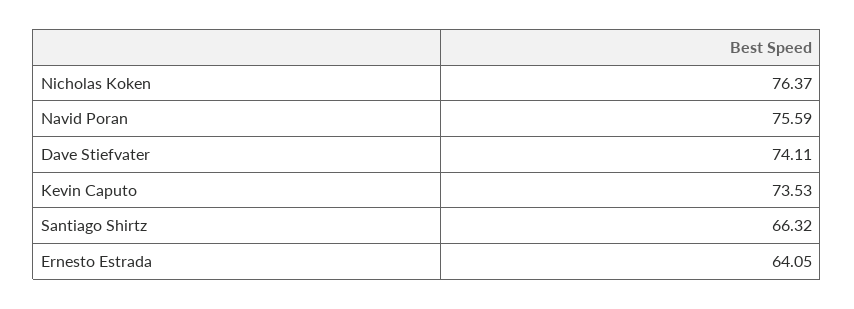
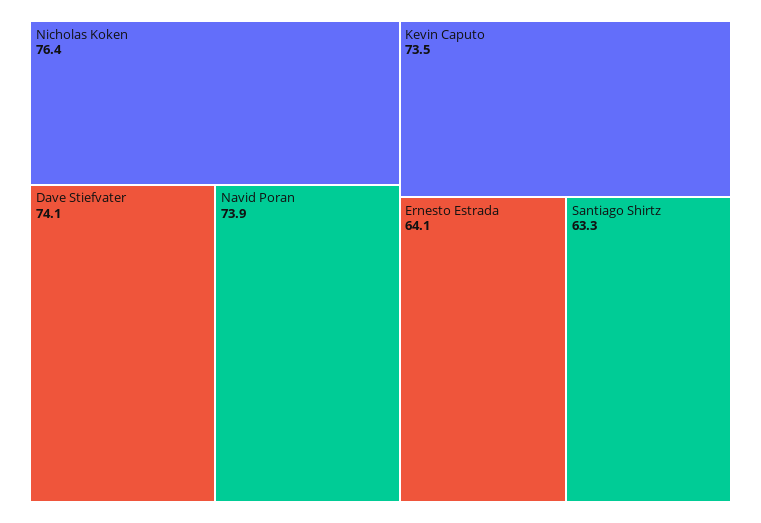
  {
    "Nicholas Koken": 76.37,
-   "Navid Poran": 75.59,
+   "Navid Poran": 73.9,
    "Dave Stiefvater": 74.11,
    "Kevin Caputo": 73.53,
-   "Santiago Shirtz": 66.32,
+   "Santiago Shirtz": 63.3,
    "Ernesto Estrada": 64.05
  }

